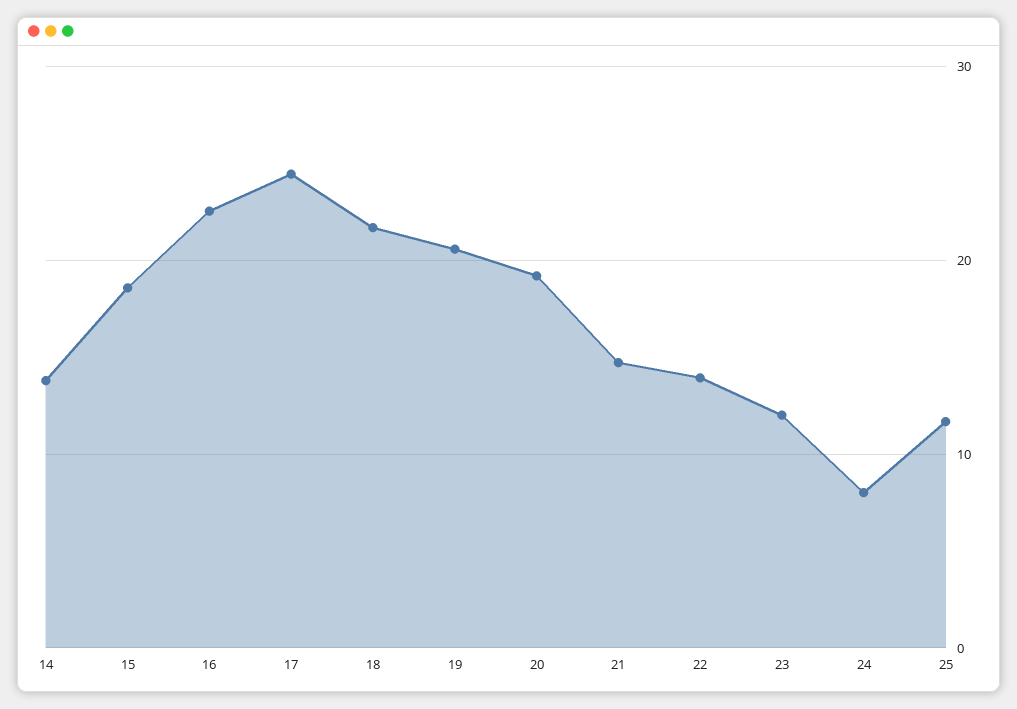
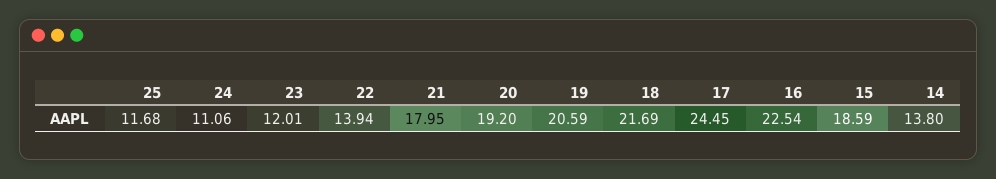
  {
    "14": 13.8,
    "15": 18.59,
    "16": 22.54,
    "17": 24.45,
    "18": 21.69,
    "19": 20.59,
    "20": 19.2,
-   "21": 15,
+   "21": 17.95,
    "22": 13.94,
    "23": 12.01,
-   "24": 8,
+   "24": 11.06,
    "25": 11.68
  }

